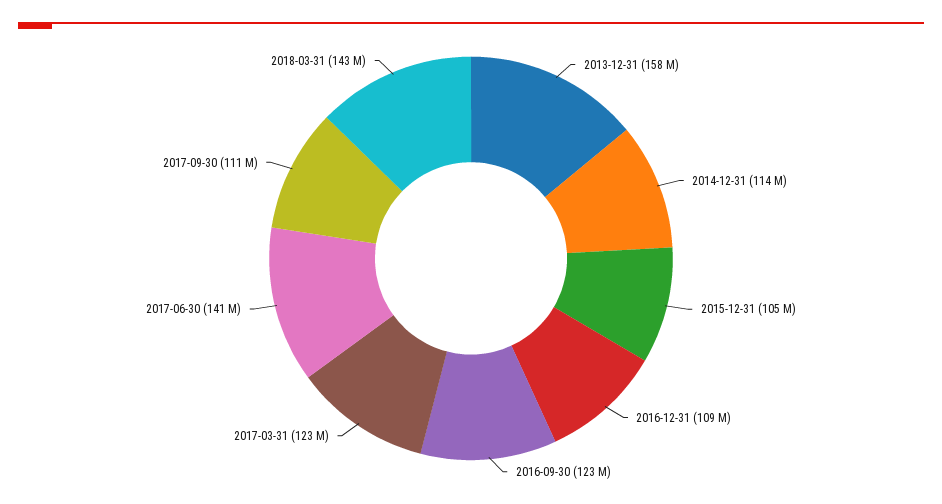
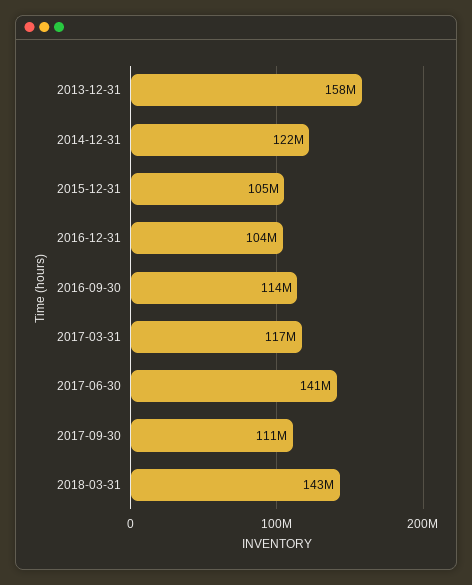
  {
    "2013-12-31": 158000000,
-   "2014-12-31": 114000000,
+   "2014-12-31": 122000000,
    "2015-12-31": 105000000,
-   "2016-12-31": 109000000,
+   "2016-12-31": 104000000,
-   "2016-09-30": 123000000,
+   "2016-09-30": 114000000,
-   "2017-03-31": 123000000,
+   "2017-03-31": 117000000,
    "2017-06-30": 141000000,
    "2017-09-30": 111000000,
    "2018-03-31": 143000000
  }

